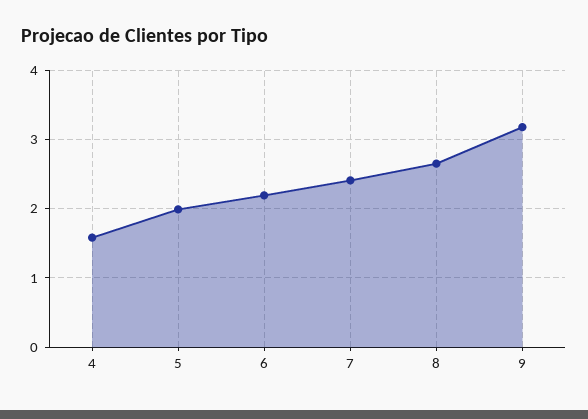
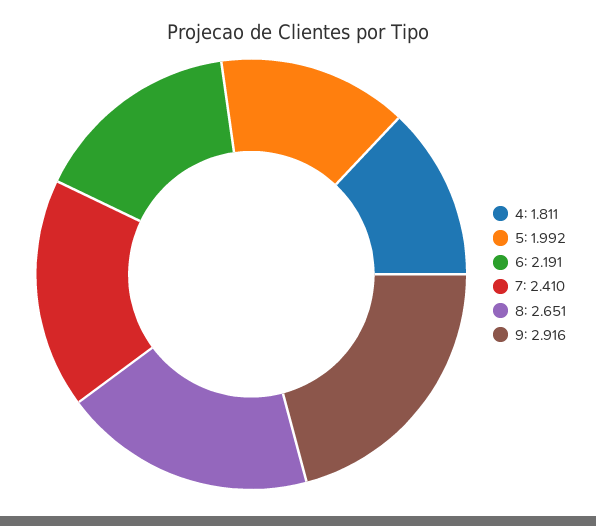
  {
-   "4": 1.6,
+   "4": 1.811,
    "5": 1.992,
    "6": 2.191,
    "7": 2.41,
    "8": 2.651,
-   "9": 3.2
+   "9": 2.916
  }

